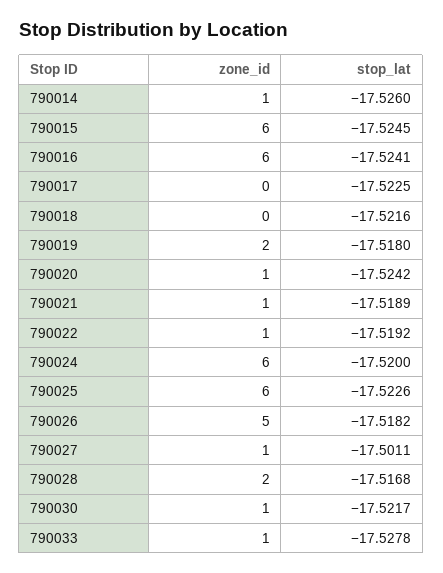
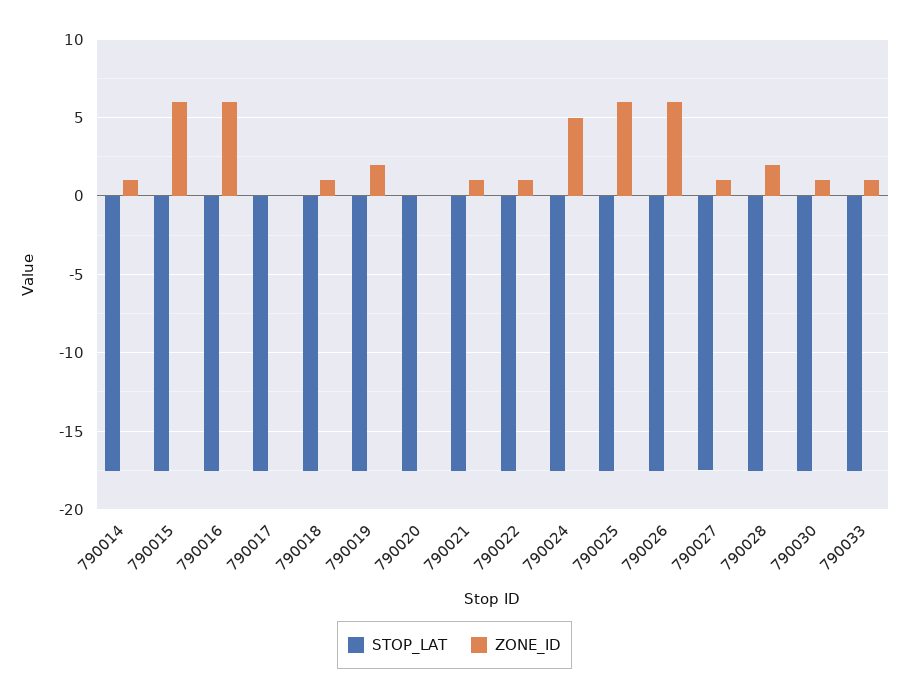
  {
    "zone_id": {
      "790014": 1,
      "790015": 6,
      "790016": 6,
      "790017": 0,
-     "790018": 0,
+     "790018": 1,
      "790019": 2,
-     "790020": 1,
+     "790020": 0,
      "790021": 1,
      "790022": 1,
-     "790024": 6,
+     "790024": 5,
      "790025": 6,
-     "790026": 5,
+     "790026": 6,
      "790027": 1,
      "790028": 2,
      "790030": 1,
      "790033": 1
    },
    "stop_lat": {
      "790014": -17.526,
      "790015": -17.5245,
      "790016": -17.5241,
      "790017": -17.5225,
      "790018": -17.5216,
      "790019": -17.518,
      "790020": -17.5242,
      "790021": -17.5189,
      "790022": -17.5192,
      "790024": -17.52,
      "790025": -17.5226,
      "790026": -17.5182,
      "790027": -17.5011,
      "790028": -17.5168,
      "790030": -17.5217,
      "790033": -17.5278
    }
  }

